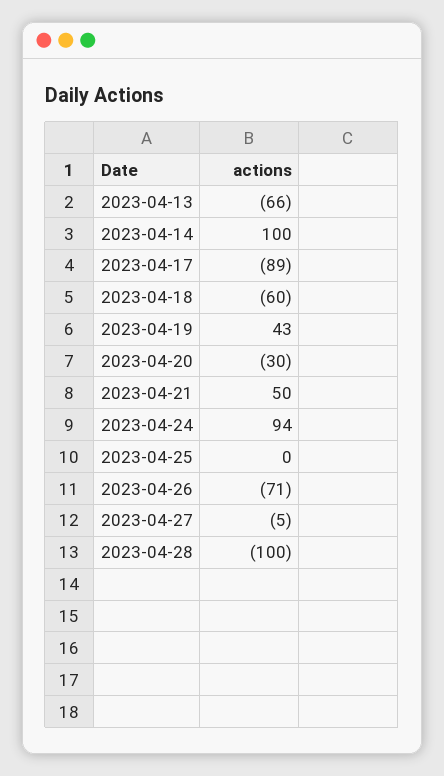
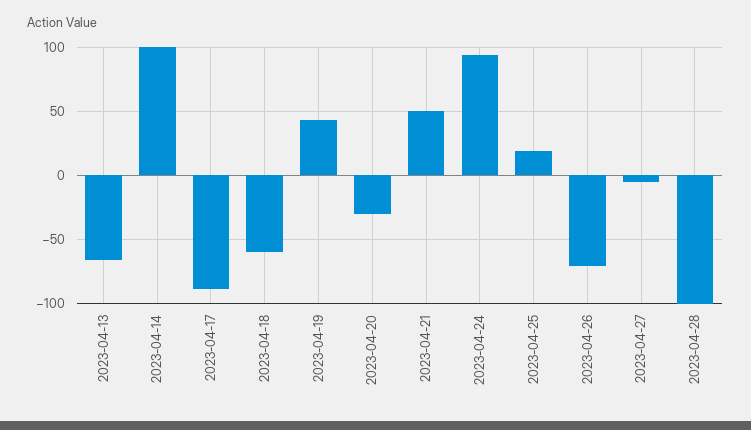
  {
    "2023-04-13": -66,
    "2023-04-14": 100,
    "2023-04-17": -89,
    "2023-04-18": -60,
    "2023-04-19": 43,
    "2023-04-20": -30,
    "2023-04-21": 50,
    "2023-04-24": 94,
-   "2023-04-25": 0,
+   "2023-04-25": 20,
    "2023-04-26": -71,
    "2023-04-27": -5,
    "2023-04-28": -100
  }

